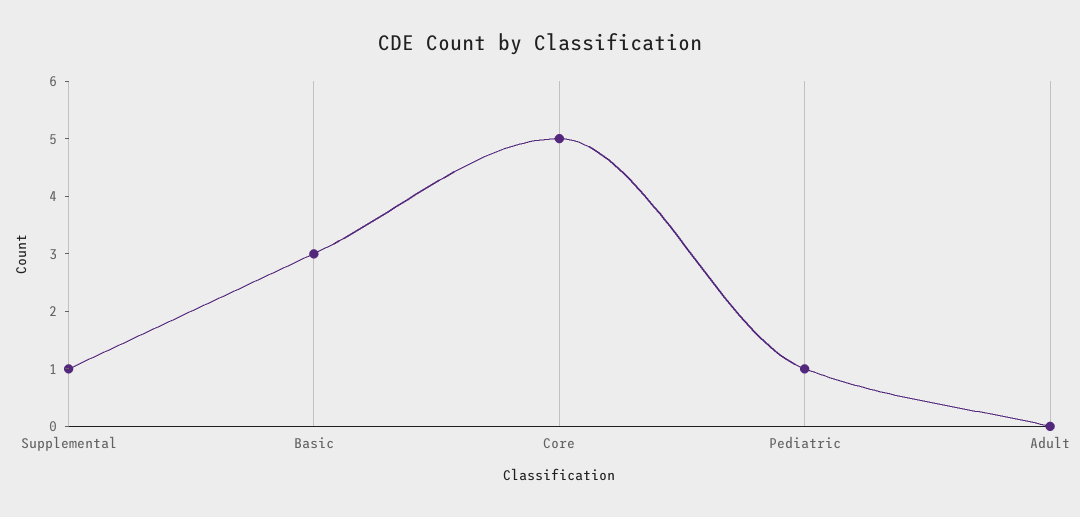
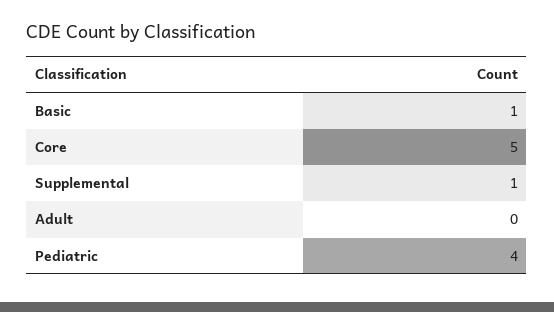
  {
    "Supplemental": 1,
-   "Basic": 3,
+   "Basic": 1,
    "Core": 5,
-   "Pediatric": 1,
+   "Pediatric": 4,
    "Adult": 0
  }

